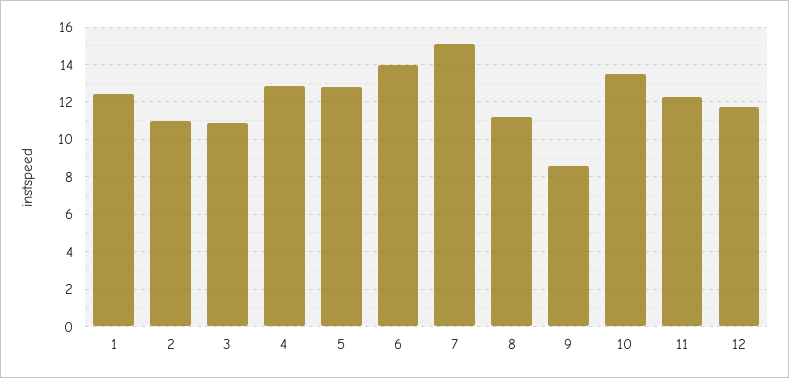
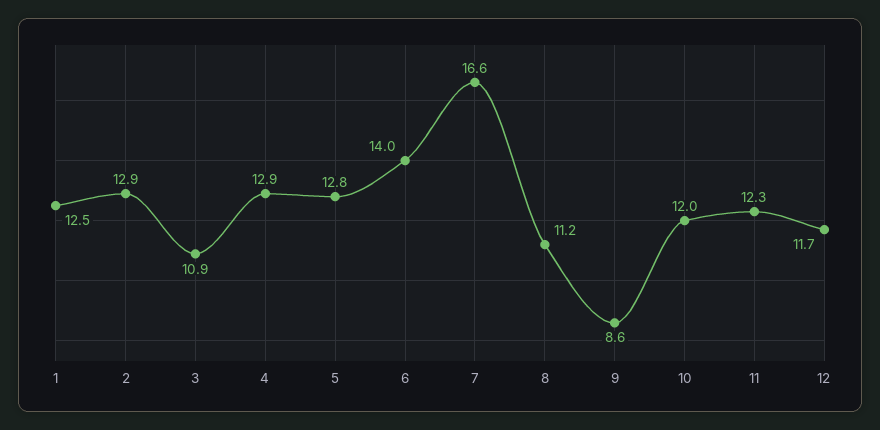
  {
    "1": 12.5,
-   "2": 11,
+   "2": 12.9,
    "3": 10.9,
    "4": 12.9,
    "5": 12.8,
    "6": 14,
-   "7": 15,
+   "7": 16.6,
    "8": 11.2,
    "9": 8.6,
-   "10": 13.5,
+   "10": 12,
    "11": 12.3,
    "12": 11.7
  }

